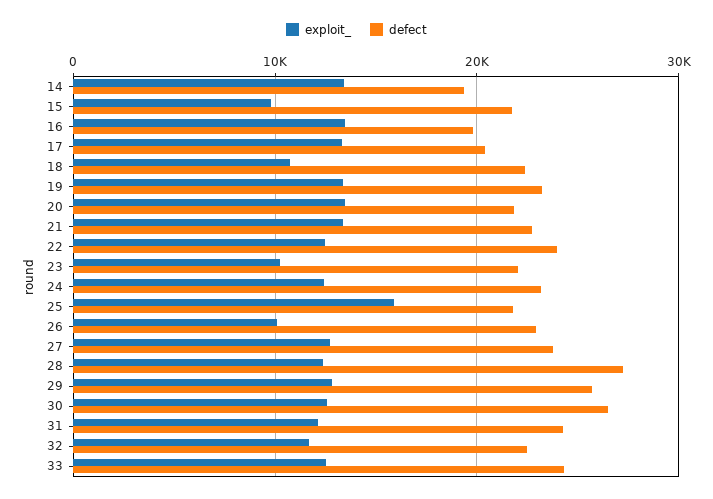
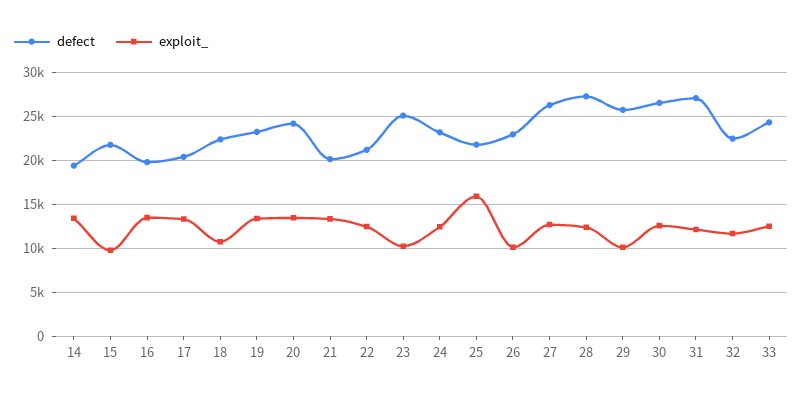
  {
    "exploit_": {
      "14": 13000,
      "15": 10000,
      "16": 13000,
      "17": 13000,
      "18": 11000,
      "19": 13000,
      "20": 13000,
      "21": 13000,
      "22": 12000,
      "23": 10000,
      "24": 12000,
      "25": 16000,
      "26": 10000,
      "27": 13000,
      "28": 12000,
-     "29": 13000,
+     "29": 10000,
      "30": 13000,
      "31": 12000,
      "32": 12000,
      "33": 13000
    },
    "defect": {
      "14": 19000,
      "15": 22000,
      "16": 20000,
      "17": 20000,
      "18": 22000,
      "19": 23000,
-     "20": 22000,
+     "20": 24000,
-     "21": 23000,
+     "21": 20000,
-     "22": 24000,
+     "22": 21000,
-     "23": 22000,
+     "23": 25000,
      "24": 23000,
      "25": 22000,
      "26": 23000,
-     "27": 24000,
+     "27": 26000,
      "28": 27000,
      "29": 26000,
      "30": 27000,
-     "31": 24000,
+     "31": 27000,
      "32": 22000,
      "33": 24000
    }
  }

